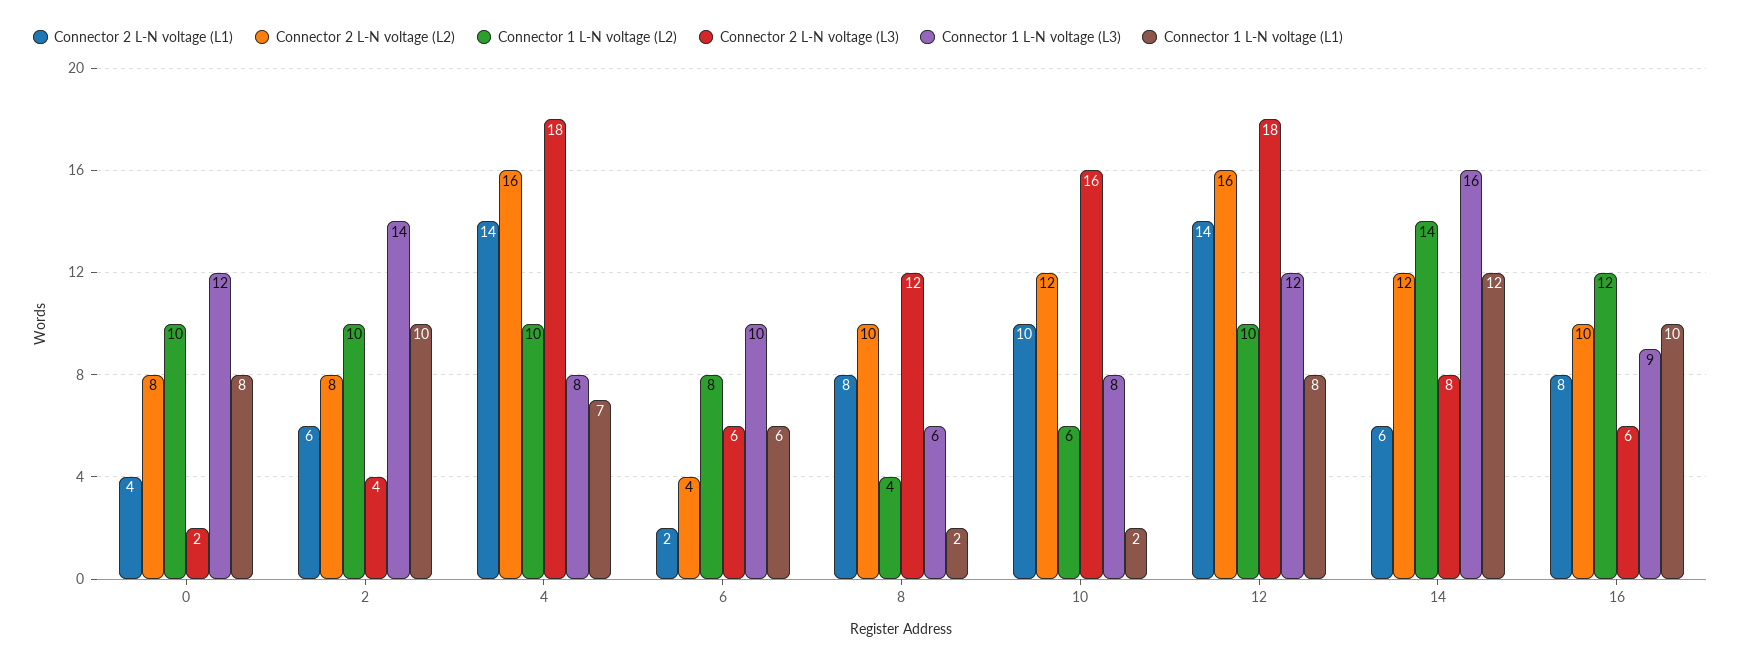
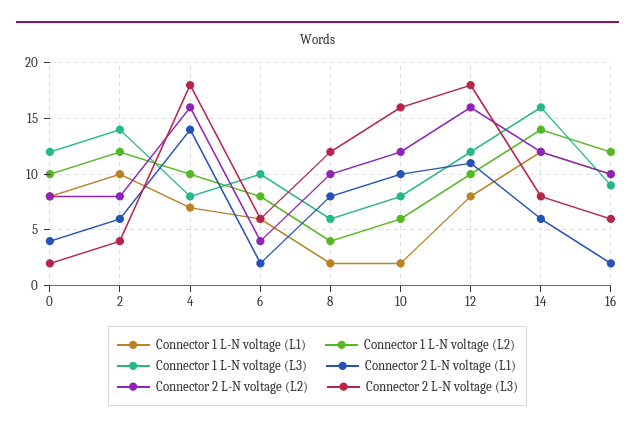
  {
    "Connector 2 L-N voltage (L1)": {
      "0": 4,
      "2": 6,
      "4": 14,
      "6": 2,
      "8": 8,
      "10": 10,
-     "12": 14,
+     "12": 11,
      "14": 6,
-     "16": 8
+     "16": 2
    },
    "Connector 2 L-N voltage (L2)": {
      "0": 8,
      "2": 8,
      "4": 16,
      "6": 4,
      "8": 10,
      "10": 12,
      "12": 16,
      "14": 12,
      "16": 10
    },
    "Connector 1 L-N voltage (L2)": {
      "0": 10,
-     "2": 10,
+     "2": 12,
      "4": 10,
      "6": 8,
      "8": 4,
      "10": 6,
      "12": 10,
      "14": 14,
      "16": 12
    },
    "Connector 2 L-N voltage (L3)": {
      "0": 2,
      "2": 4,
      "4": 18,
      "6": 6,
      "8": 12,
      "10": 16,
      "12": 18,
      "14": 8,
      "16": 6
    },
    "Connector 1 L-N voltage (L3)": {
      "0": 12,
      "2": 14,
      "4": 8,
      "6": 10,
      "8": 6,
      "10": 8,
      "12": 12,
      "14": 16,
      "16": 9
    },
    "Connector 1 L-N voltage (L1)": {
      "0": 8,
      "2": 10,
      "4": 7,
      "6": 6,
      "8": 2,
      "10": 2,
      "12": 8,
      "14": 12,
      "16": 10
    }
  }

